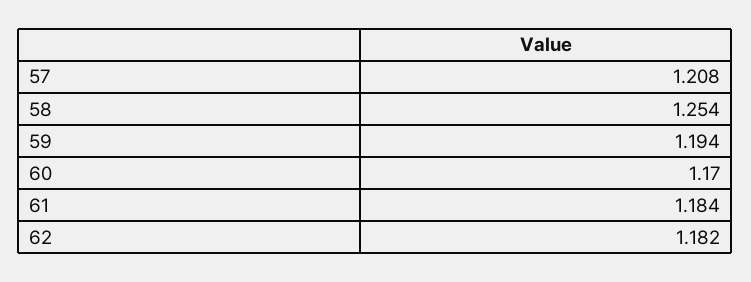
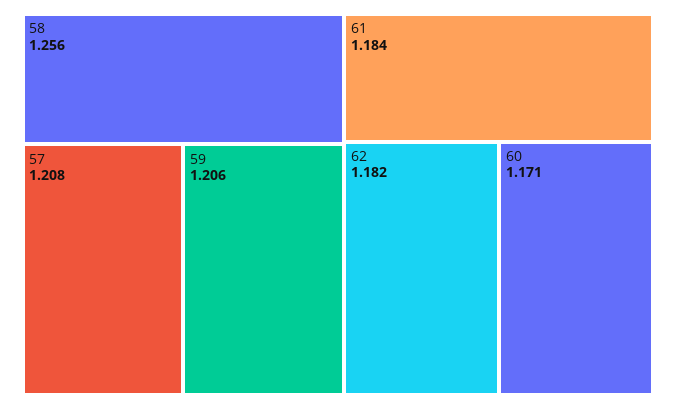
  {
    "57": 1.208,
-   "58": 1.254,
+   "58": 1.256,
-   "59": 1.194,
+   "59": 1.206,
-   "60": 1.17,
+   "60": 1.171,
    "61": 1.184,
    "62": 1.182
  }

